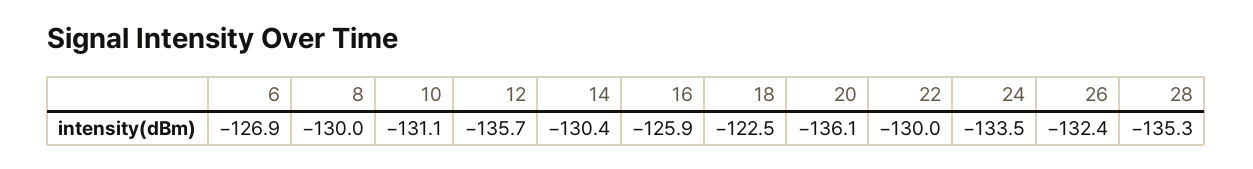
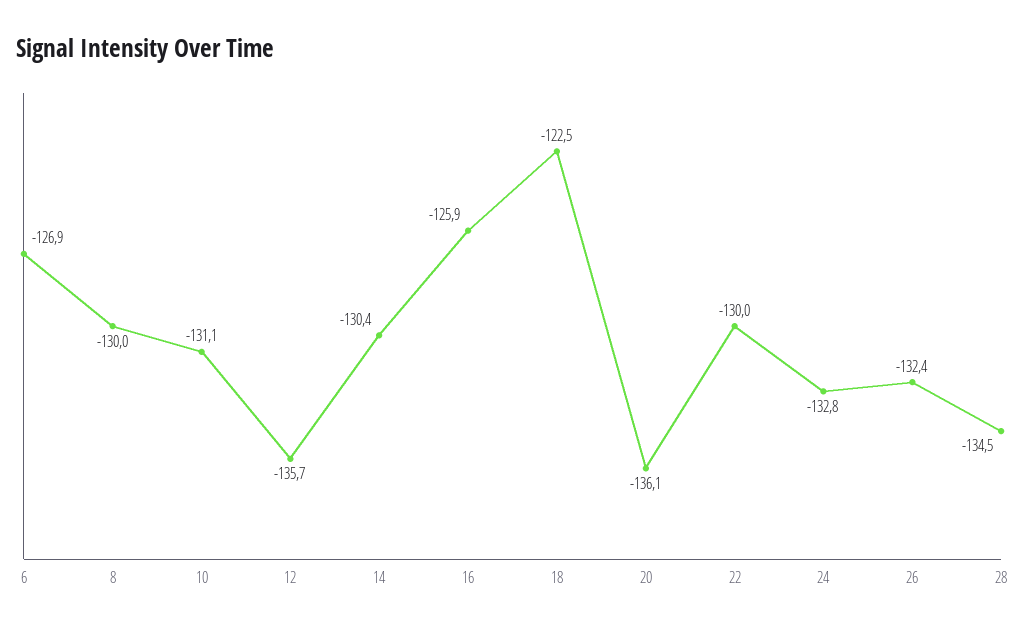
  {
    "6": -126.9,
    "8": -130,
    "10": -131.1,
    "12": -135.7,
    "14": -130.4,
    "16": -125.9,
    "18": -122.5,
    "20": -136.1,
    "22": -130,
-   "24": -133.5,
+   "24": -132.8,
    "26": -132.4,
-   "28": -135.3
+   "28": -134.5
  }

